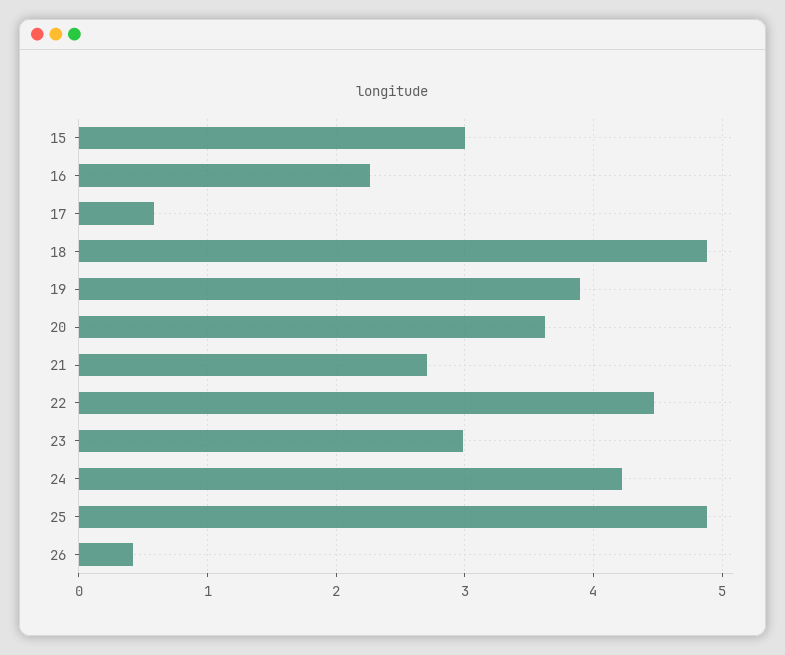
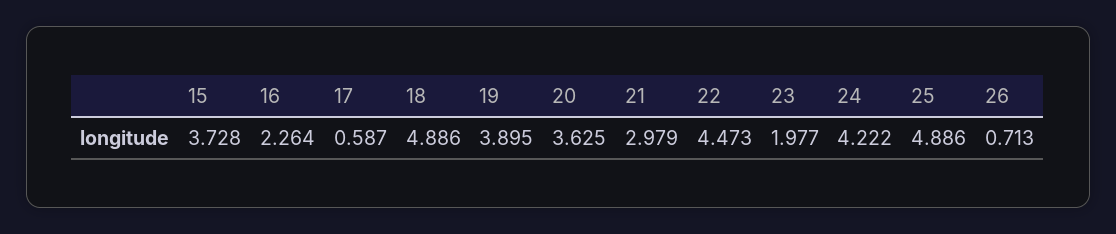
  {
-   "15": 3,
+   "15": 3.728,
    "16": 2.264,
    "17": 0.587,
    "18": 4.886,
    "19": 3.895,
    "20": 3.625,
-   "21": 2.7,
+   "21": 2.979,
    "22": 4.473,
-   "23": 3,
+   "23": 1.977,
    "24": 4.222,
    "25": 4.886,
-   "26": 0.4
+   "26": 0.713
  }

